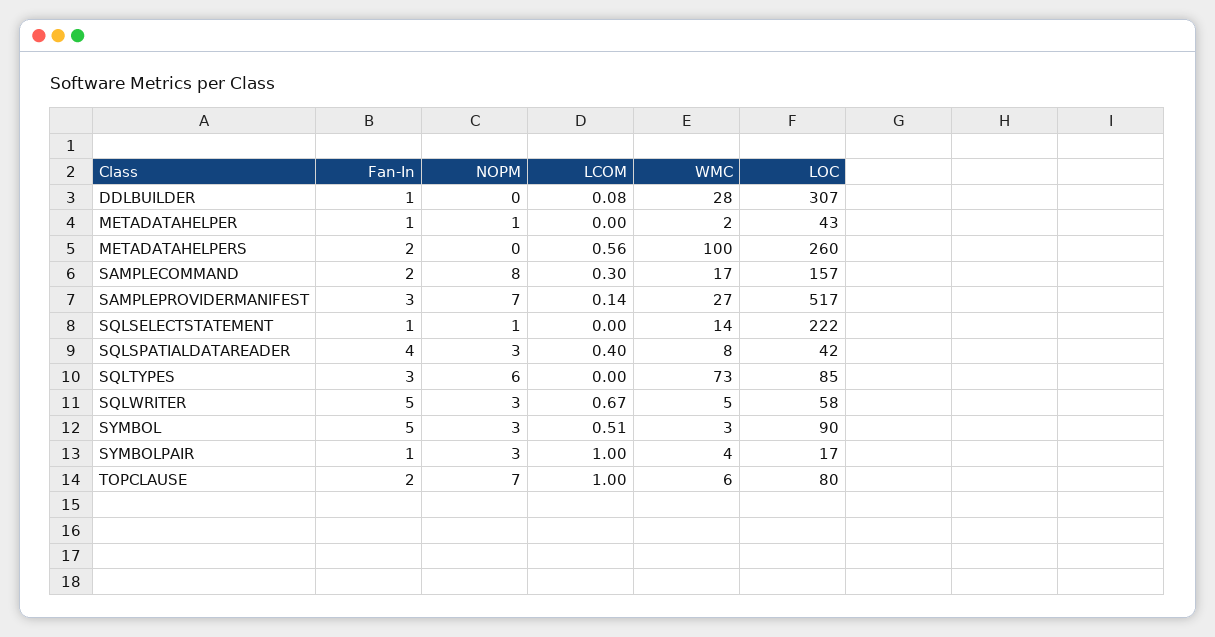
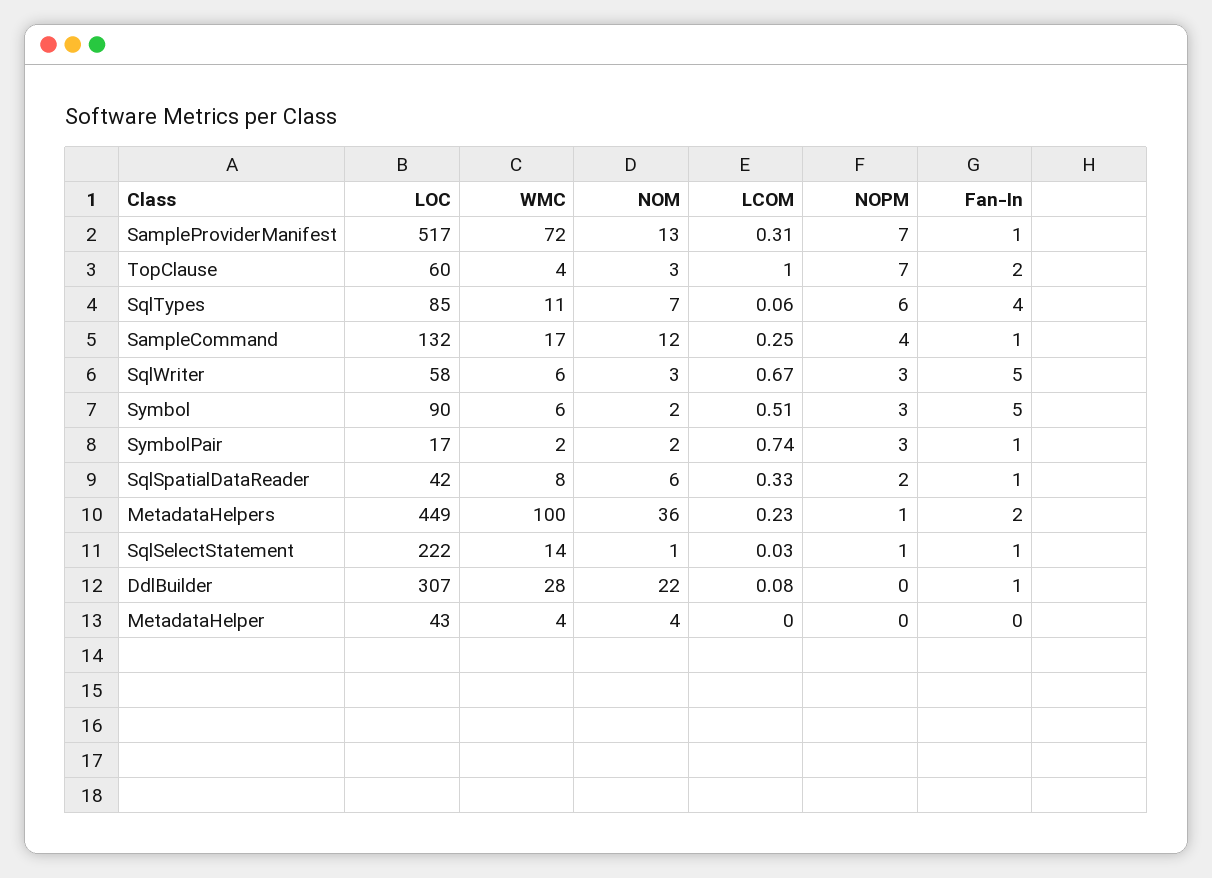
  {
    "Fan-In": {
      "DDLBUILDER": 1,
-     "METADATAHELPER": 1,
+     "METADATAHELPER": 0,
      "METADATAHELPERS": 2,
-     "SAMPLECOMMAND": 2,
+     "SAMPLECOMMAND": 1,
-     "SAMPLEPROVIDERMANIFEST": 3,
+     "SAMPLEPROVIDERMANIFEST": 1,
      "SQLSELECTSTATEMENT": 1,
-     "SQLSPATIALDATAREADER": 4,
+     "SQLSPATIALDATAREADER": 1,
-     "SQLTYPES": 3,
+     "SQLTYPES": 4,
      "SQLWRITER": 5,
      "SYMBOL": 5,
      "SYMBOLPAIR": 1,
      "TOPCLAUSE": 2
    },
    "NOPM": {
      "DDLBUILDER": 0,
-     "METADATAHELPER": 1,
+     "METADATAHELPER": 0,
-     "METADATAHELPERS": 0,
+     "METADATAHELPERS": 1,
-     "SAMPLECOMMAND": 8,
+     "SAMPLECOMMAND": 4,
      "SAMPLEPROVIDERMANIFEST": 7,
      "SQLSELECTSTATEMENT": 1,
-     "SQLSPATIALDATAREADER": 3,
+     "SQLSPATIALDATAREADER": 2,
      "SQLTYPES": 6,
      "SQLWRITER": 3,
      "SYMBOL": 3,
      "SYMBOLPAIR": 3,
      "TOPCLAUSE": 7
    },
    "LCOM": {
      "DDLBUILDER": 0.08,
      "METADATAHELPER": 0,
-     "METADATAHELPERS": 0.56,
+     "METADATAHELPERS": 0.23,
-     "SAMPLECOMMAND": 0.3,
+     "SAMPLECOMMAND": 0.25,
-     "SAMPLEPROVIDERMANIFEST": 0.14,
+     "SAMPLEPROVIDERMANIFEST": 0.31,
-     "SQLSELECTSTATEMENT": 0,
+     "SQLSELECTSTATEMENT": 0.03,
-     "SQLSPATIALDATAREADER": 0.4,
+     "SQLSPATIALDATAREADER": 0.33,
-     "SQLTYPES": 0,
+     "SQLTYPES": 0.06,
      "SQLWRITER": 0.67,
      "SYMBOL": 0.51,
-     "SYMBOLPAIR": 1,
+     "SYMBOLPAIR": 0.74,
      "TOPCLAUSE": 1
    },
    "WMC": {
      "DDLBUILDER": 28,
-     "METADATAHELPER": 2,
+     "METADATAHELPER": 4,
      "METADATAHELPERS": 100,
      "SAMPLECOMMAND": 17,
-     "SAMPLEPROVIDERMANIFEST": 27,
+     "SAMPLEPROVIDERMANIFEST": 72,
      "SQLSELECTSTATEMENT": 14,
      "SQLSPATIALDATAREADER": 8,
-     "SQLTYPES": 73,
+     "SQLTYPES": 11,
-     "SQLWRITER": 5,
+     "SQLWRITER": 6,
-     "SYMBOL": 3,
+     "SYMBOL": 6,
-     "SYMBOLPAIR": 4,
+     "SYMBOLPAIR": 2,
-     "TOPCLAUSE": 6
+     "TOPCLAUSE": 4
    },
    "LOC": {
      "DDLBUILDER": 307,
      "METADATAHELPER": 43,
-     "METADATAHELPERS": 260,
+     "METADATAHELPERS": 449,
-     "SAMPLECOMMAND": 157,
+     "SAMPLECOMMAND": 132,
      "SAMPLEPROVIDERMANIFEST": 517,
      "SQLSELECTSTATEMENT": 222,
      "SQLSPATIALDATAREADER": 42,
      "SQLTYPES": 85,
      "SQLWRITER": 58,
      "SYMBOL": 90,
      "SYMBOLPAIR": 17,
-     "TOPCLAUSE": 80
+     "TOPCLAUSE": 60
-   }
+   },
+   "NOM": {
+     "SAMPLEPROVIDERMANIFEST": 13,
+     "TOPCLAUSE": 3,
+     "SQLTYPES": 7,
+     "SAMPLECOMMAND": 12,
+     "SQLWRITER": 3,
+     "SYMBOL": 2,
+     "SYMBOLPAIR": 2,
+     "SQLSPATIALDATAREADER": 6,
+     "METADATAHELPERS": 36,
+     "SQLSELECTSTATEMENT": 1,
+     "DDLBUILDER": 22,
+     "METADATAHELPER": 4
+   }
  }

